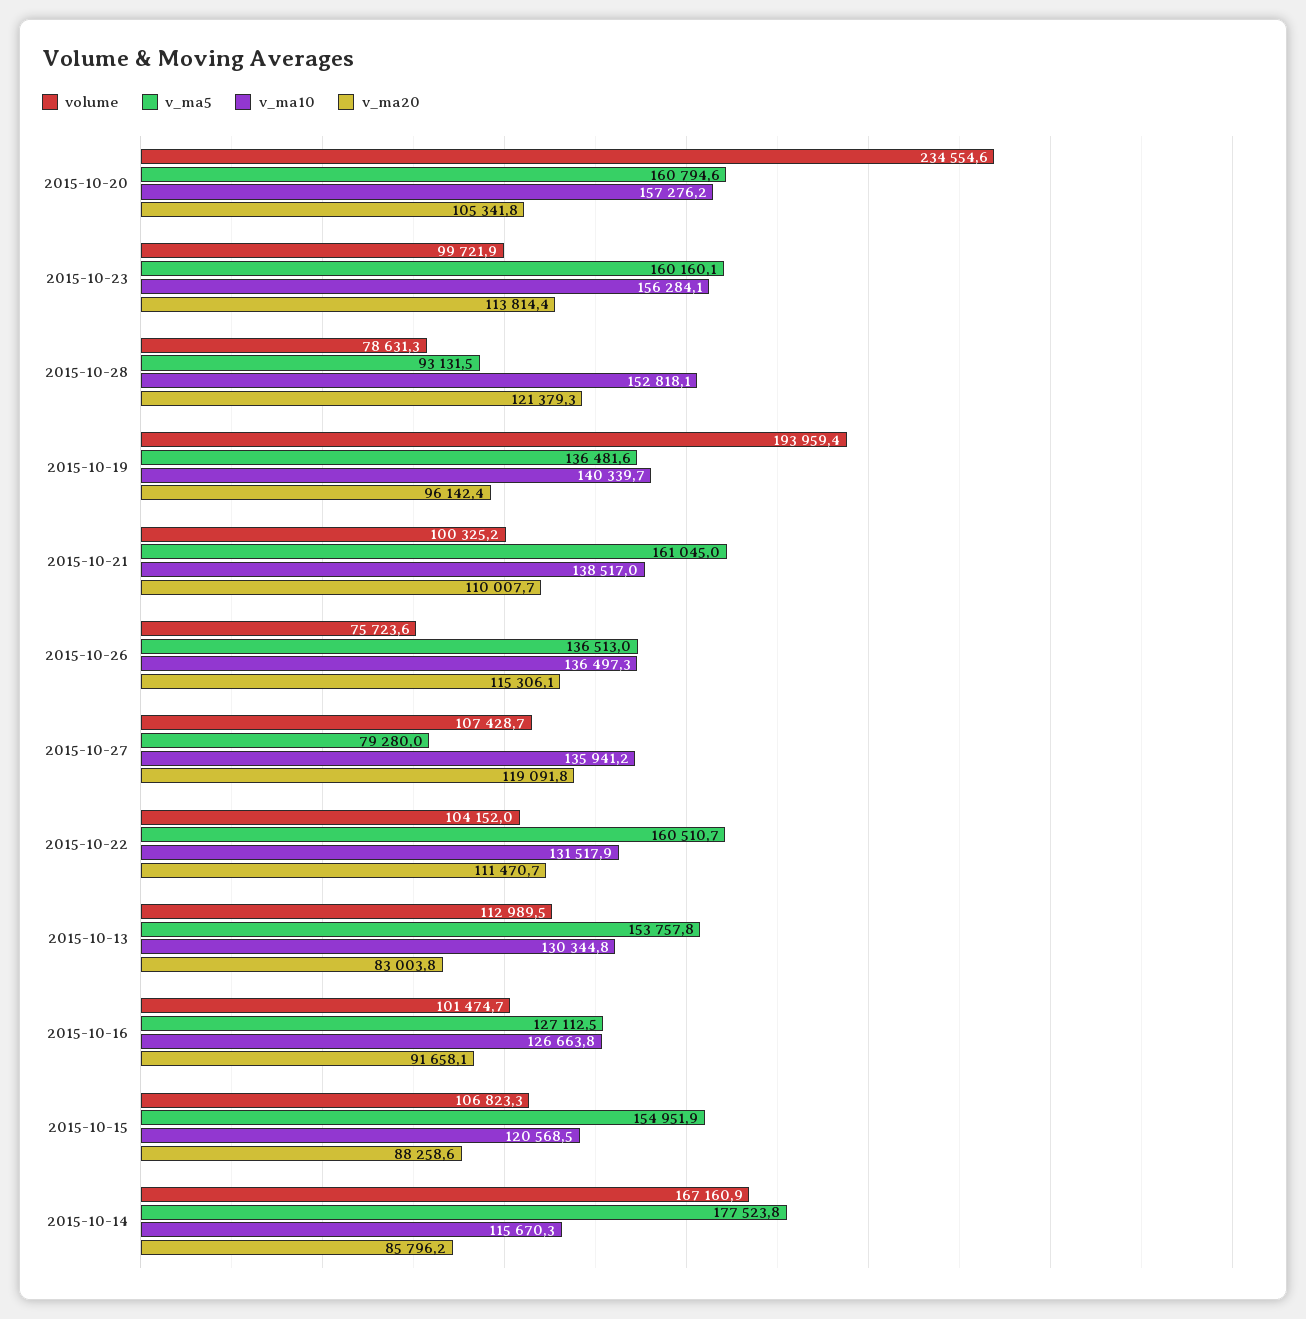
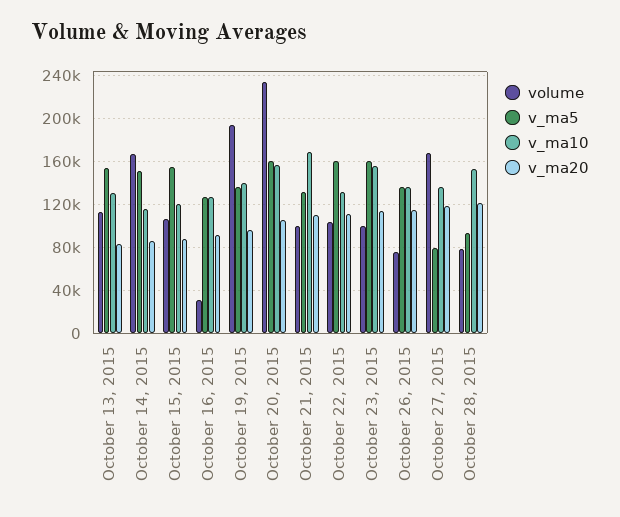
  {
    "volume": {
      "2015-10-20": 234554.6,
      "2015-10-23": 99721.9,
      "2015-10-28": 78631.3,
      "2015-10-19": 193959.4,
      "2015-10-21": 100325.2,
      "2015-10-26": 75723.6,
-     "2015-10-27": 107428.7,
+     "2015-10-27": 170000,
      "2015-10-22": 104152,
      "2015-10-13": 112989.5,
-     "2015-10-16": 101474.7,
+     "2015-10-16": 30000,
      "2015-10-15": 106823.3,
      "2015-10-14": 167160.9
    },
    "v_ma5": {
      "2015-10-20": 160794.6,
      "2015-10-23": 160160.1,
      "2015-10-28": 93131.5,
      "2015-10-19": 136481.6,
-     "2015-10-21": 161045,
+     "2015-10-21": 130000,
      "2015-10-26": 136513,
      "2015-10-27": 79280,
      "2015-10-22": 160510.7,
      "2015-10-13": 153757.8,
      "2015-10-16": 127112.5,
      "2015-10-15": 154951.9,
-     "2015-10-14": 177523.8
+     "2015-10-14": 150000
    },
    "v_ma10": {
      "2015-10-20": 157276.2,
      "2015-10-23": 156284.1,
      "2015-10-28": 152818.1,
      "2015-10-19": 140339.7,
-     "2015-10-21": 138517,
+     "2015-10-21": 170000,
      "2015-10-26": 136497.3,
      "2015-10-27": 135941.2,
      "2015-10-22": 131517.9,
      "2015-10-13": 130344.8,
      "2015-10-16": 126663.8,
      "2015-10-15": 120568.5,
      "2015-10-14": 115670.3
    },
    "v_ma20": {
      "2015-10-20": 105341.8,
      "2015-10-23": 113814.4,
      "2015-10-28": 121379.3,
      "2015-10-19": 96142.4,
      "2015-10-21": 110007.7,
      "2015-10-26": 115306.1,
      "2015-10-27": 119091.8,
      "2015-10-22": 111470.7,
      "2015-10-13": 83003.8,
      "2015-10-16": 91658.1,
      "2015-10-15": 88258.6,
      "2015-10-14": 85796.2
    }
  }

